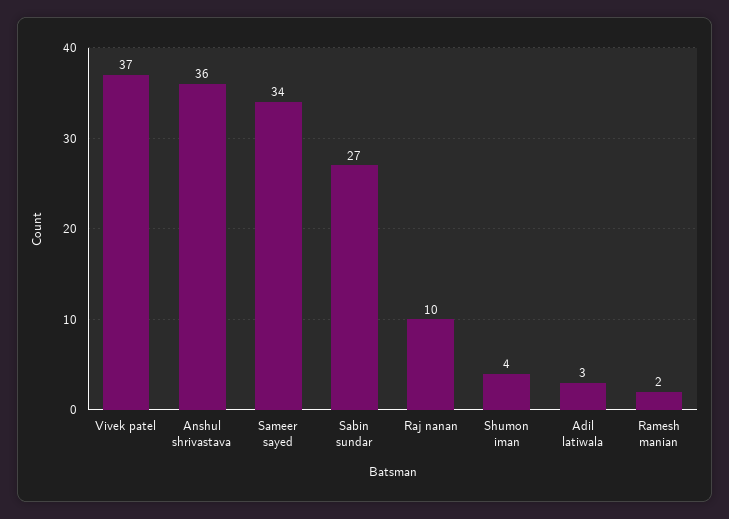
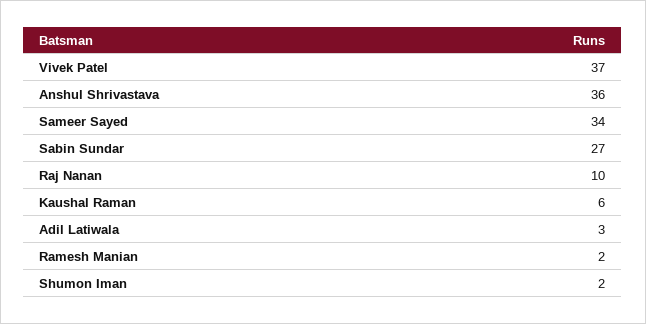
  {
    "Vivek patel": 37,
    "Anshul shrivastava": 36,
    "Sameer sayed": 34,
    "Sabin sundar": 27,
    "Raj nanan": 10,
-   "Shumon iman": 4,
+   "Shumon iman": 2,
    "Adil latiwala": 3,
-   "Ramesh manian": 2
+   "Ramesh manian": 2,
+   "Kaushal Raman": 6
  }

